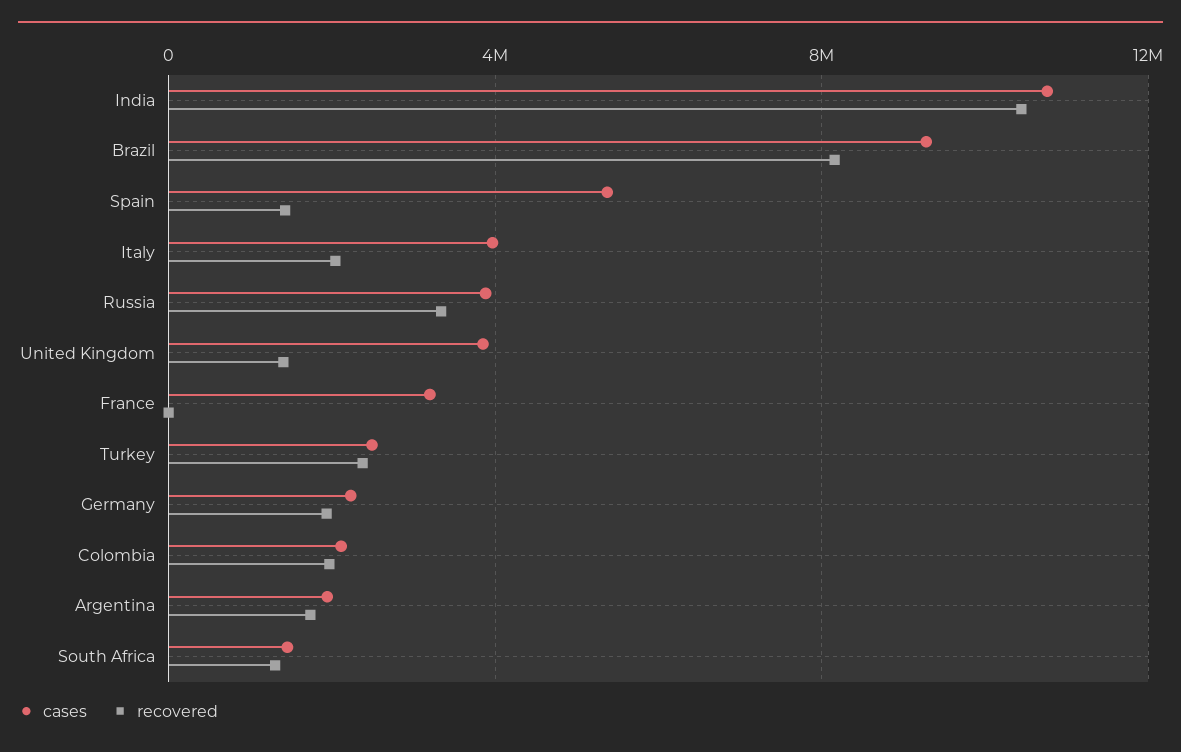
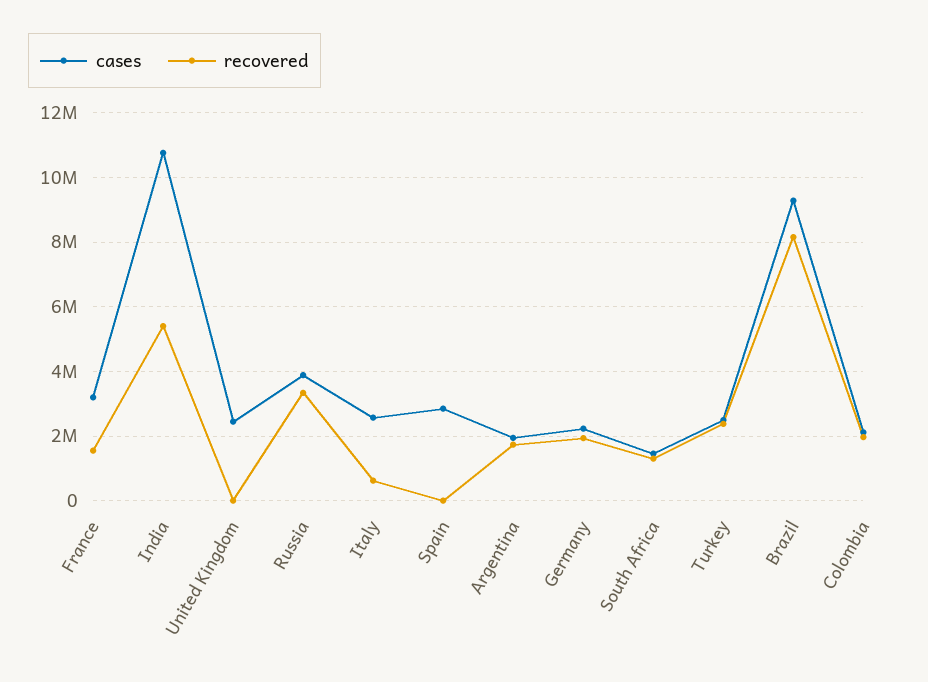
  {
    "cases": {
      "India": 10800000,
      "Brazil": 9200000,
-     "Spain": 5500000,
+     "Spain": 2800000,
-     "Italy": 4000000,
+     "Italy": 2600000,
      "Russia": 3800000,
-     "United Kingdom": 4000000,
+     "United Kingdom": 2400000,
      "France": 3200000,
      "Turkey": 2400000,
      "Germany": 2200000,
      "Colombia": 2200000,
      "Argentina": 2000000,
      "South Africa": 1400000
    },
    "recovered": {
-     "India": 10500000,
+     "India": 5400000,
      "Brazil": 8200000,
-     "Spain": 1500000,
+     "Spain": 0,
-     "Italy": 2000000,
+     "Italy": 600000,
      "Russia": 3400000,
-     "United Kingdom": 1500000,
+     "United Kingdom": 0,
-     "France": 0,
+     "France": 1600000,
      "Turkey": 2400000,
      "Germany": 2000000,
      "Colombia": 2000000,
      "Argentina": 1800000,
      "South Africa": 1400000
    }
  }

